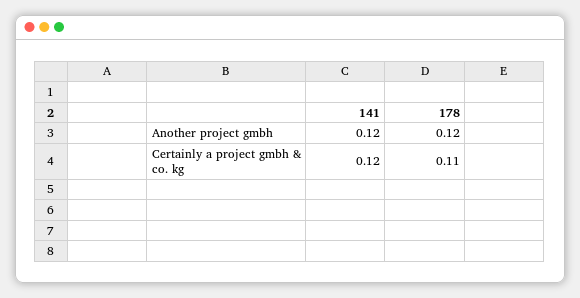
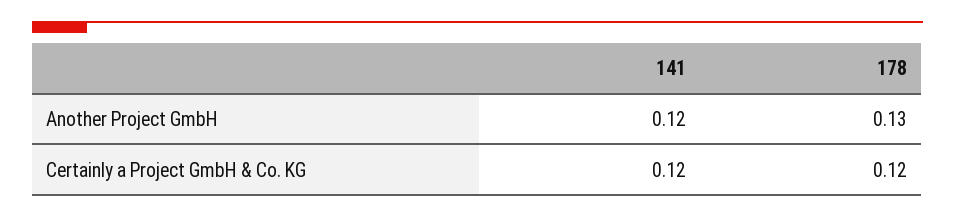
  {
    "141": {
      "Another project gmbh": 0.12,
      "Certainly a project gmbh & co. kg": 0.12
    },
    "178": {
-     "Another project gmbh": 0.12,
+     "Another project gmbh": 0.13,
-     "Certainly a project gmbh & co. kg": 0.11
+     "Certainly a project gmbh & co. kg": 0.12
    }
  }

